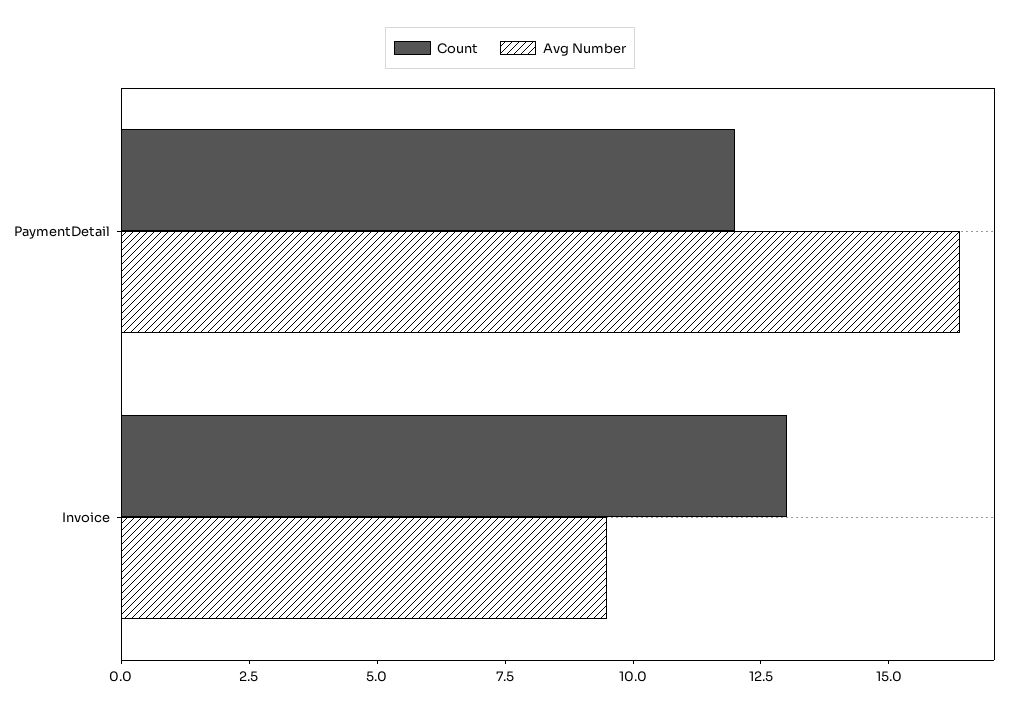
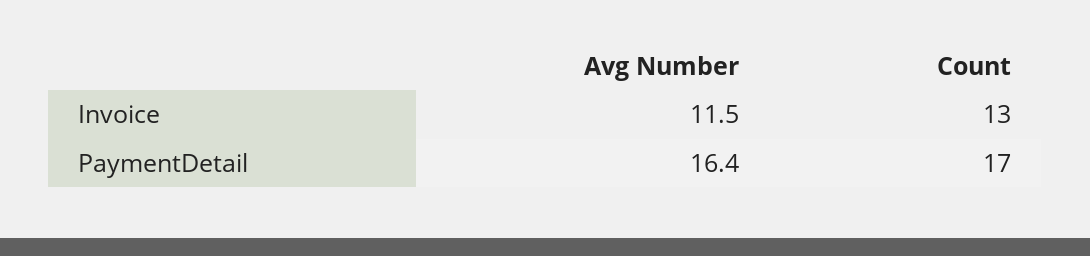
  {
    "Count": {
-     "PaymentDetail": 12,
+     "PaymentDetail": 17,
      "Invoice": 13
    },
    "Avg Number": {
      "PaymentDetail": 16.4,
-     "Invoice": 9.5
+     "Invoice": 11.5
    }
  }

